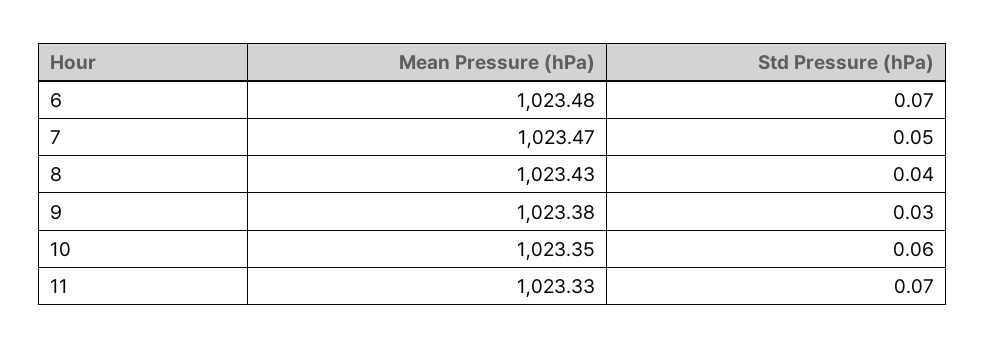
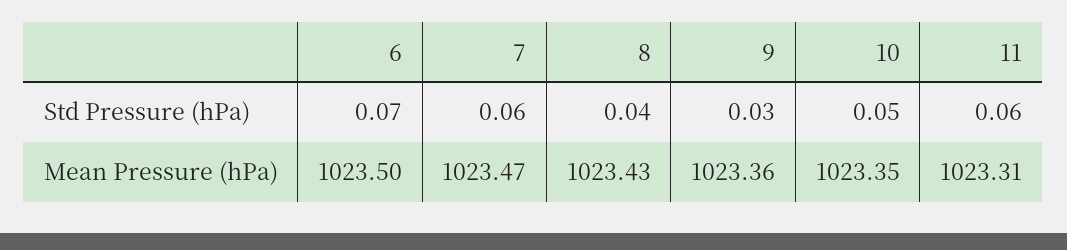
  {
    "Mean Pressure (hPa)": {
-     "6": 1023.48,
+     "6": 1023.5,
      "7": 1023.47,
      "8": 1023.43,
-     "9": 1023.38,
+     "9": 1023.36,
      "10": 1023.35,
-     "11": 1023.33
+     "11": 1023.31
    },
    "Std Pressure (hPa)": {
      "6": 0.07,
-     "7": 0.05,
+     "7": 0.06,
      "8": 0.04,
      "9": 0.03,
-     "10": 0.06,
+     "10": 0.05,
-     "11": 0.07
+     "11": 0.06
    }
  }

